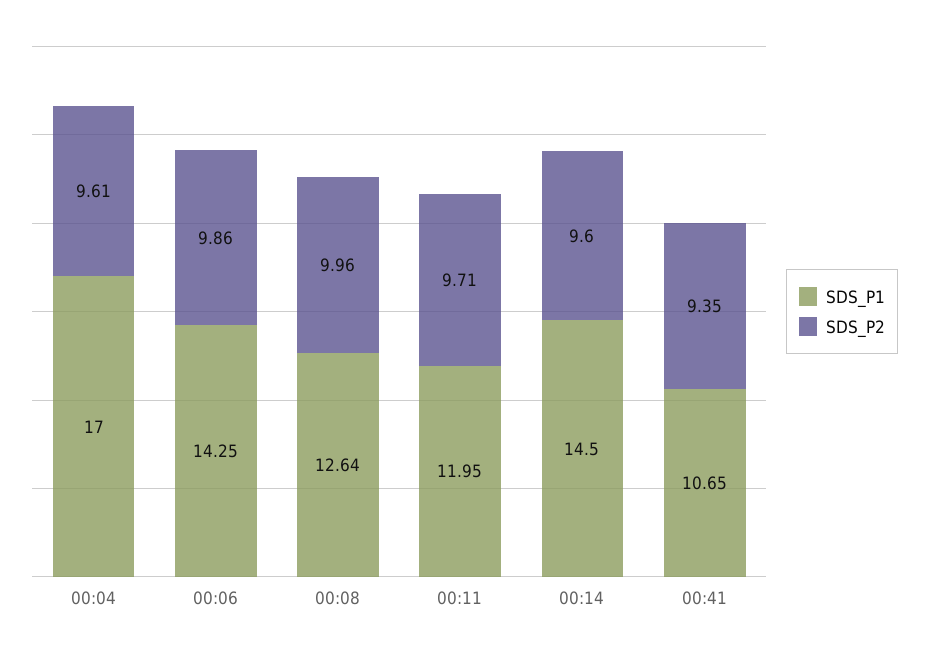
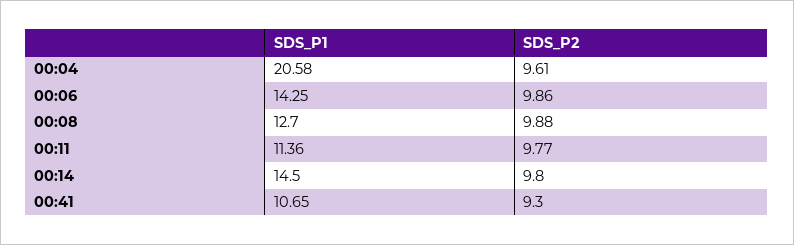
  {
    "SDS_P1": {
-     "00:04": 17,
+     "00:04": 20.58,
      "00:06": 14.25,
-     "00:08": 12.64,
+     "00:08": 12.7,
-     "00:11": 11.95,
+     "00:11": 11.36,
      "00:14": 14.5,
      "00:41": 10.65
    },
    "SDS_P2": {
      "00:04": 9.61,
      "00:06": 9.86,
-     "00:08": 9.96,
+     "00:08": 9.88,
-     "00:11": 9.71,
+     "00:11": 9.77,
-     "00:14": 9.6,
+     "00:14": 9.8,
-     "00:41": 9.35
+     "00:41": 9.3
    }
  }

